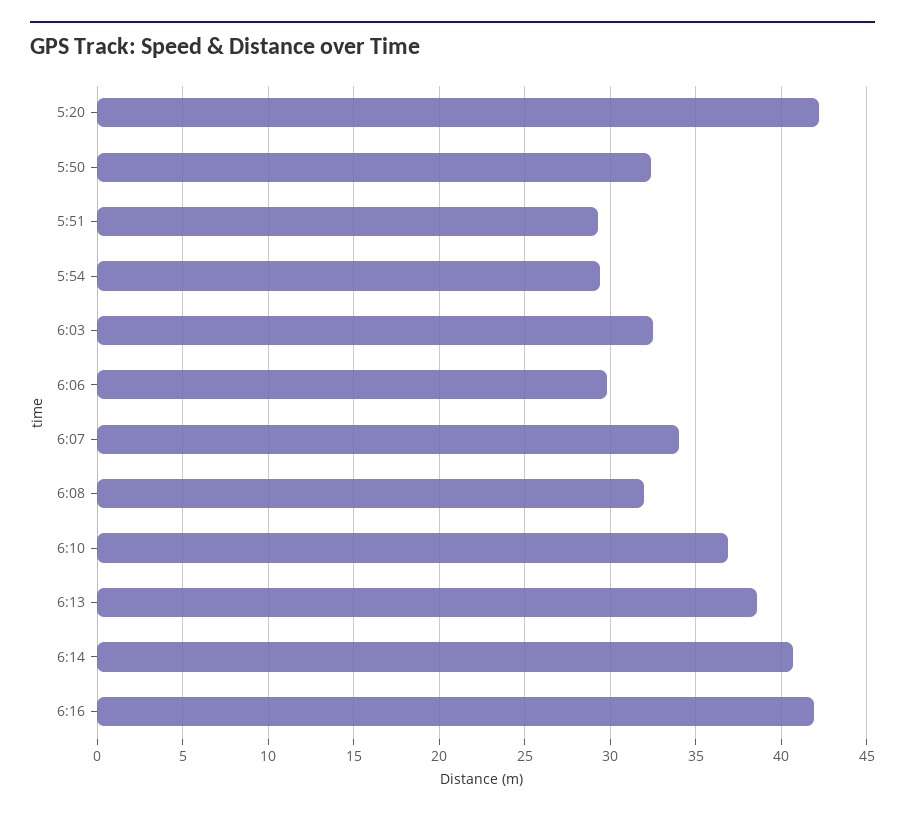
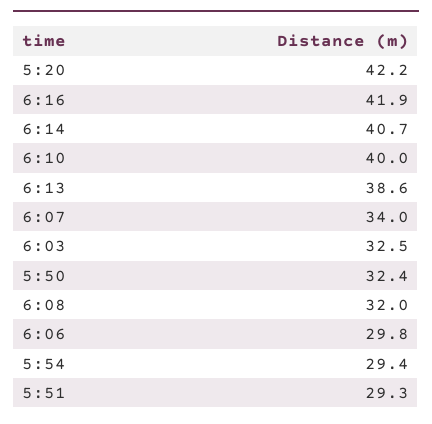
  {
    "5:20": 42.2,
    "5:50": 32.4,
    "5:51": 29.3,
    "5:54": 29.4,
    "6:03": 32.5,
    "6:06": 29.8,
    "6:07": 34,
    "6:08": 32,
-   "6:10": 37,
+   "6:10": 40,
    "6:13": 38.6,
    "6:14": 40.7,
    "6:16": 41.9
  }

